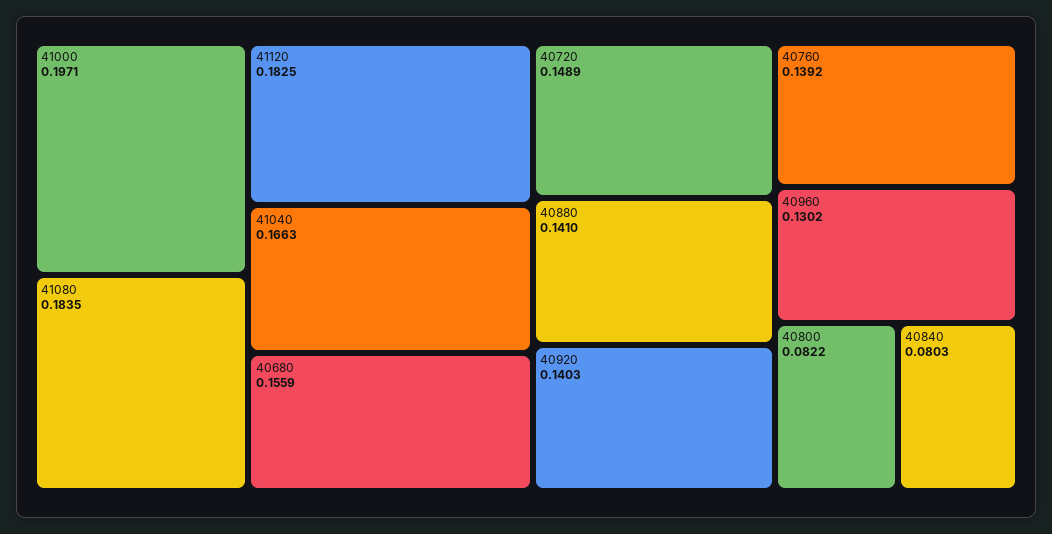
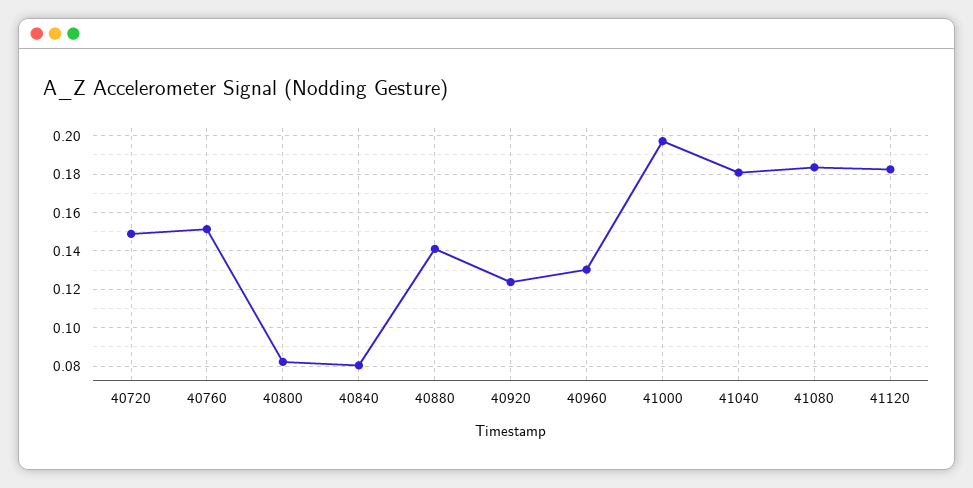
  {
    "41000": 0.1971,
    "41080": 0.1835,
    "41120": 0.1825,
-   "41040": 0.1663,
+   "41040": 0.18,
-   "40680": 0.1559,
    "40720": 0.1489,
    "40880": 0.141,
-   "40920": 0.1403,
+   "40920": 0.125,
-   "40760": 0.1392,
+   "40760": 0.15,
    "40960": 0.1302,
    "40800": 0.0822,
    "40840": 0.0803
  }

